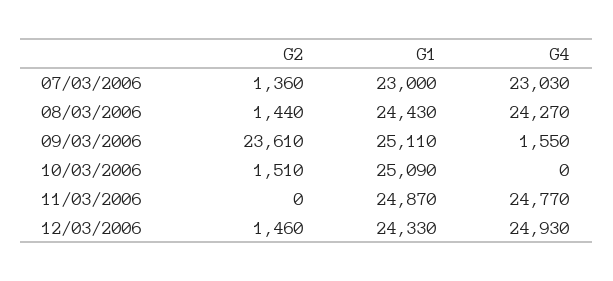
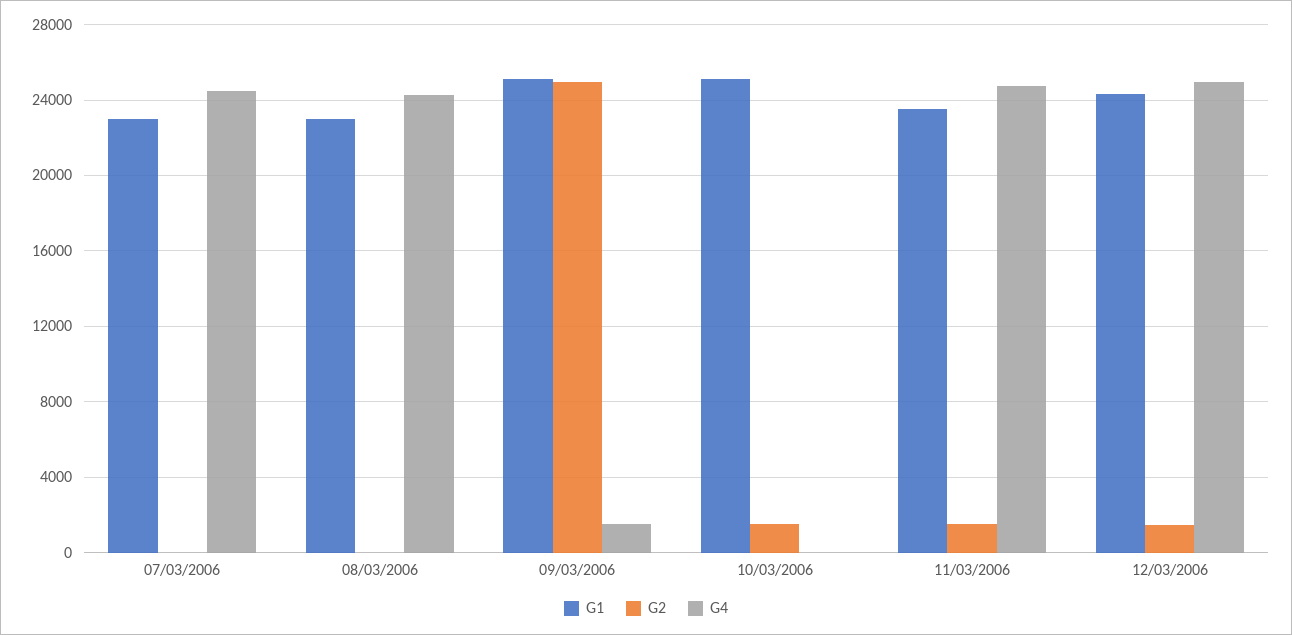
  {
    "G2": {
-     "07/03/2006": 1360,
+     "07/03/2006": 0,
-     "08/03/2006": 1440,
+     "08/03/2006": 0,
-     "09/03/2006": 23610,
+     "09/03/2006": 25000,
      "10/03/2006": 1510,
-     "11/03/2006": 0,
+     "11/03/2006": 1500,
      "12/03/2006": 1460
    },
    "G1": {
      "07/03/2006": 23000,
-     "08/03/2006": 24430,
+     "08/03/2006": 23000,
      "09/03/2006": 25110,
      "10/03/2006": 25090,
-     "11/03/2006": 24870,
+     "11/03/2006": 23500,
      "12/03/2006": 24330
    },
    "G4": {
-     "07/03/2006": 23030,
+     "07/03/2006": 24500,
      "08/03/2006": 24270,
      "09/03/2006": 1550,
      "10/03/2006": 0,
      "11/03/2006": 24770,
      "12/03/2006": 24930
    }
  }

